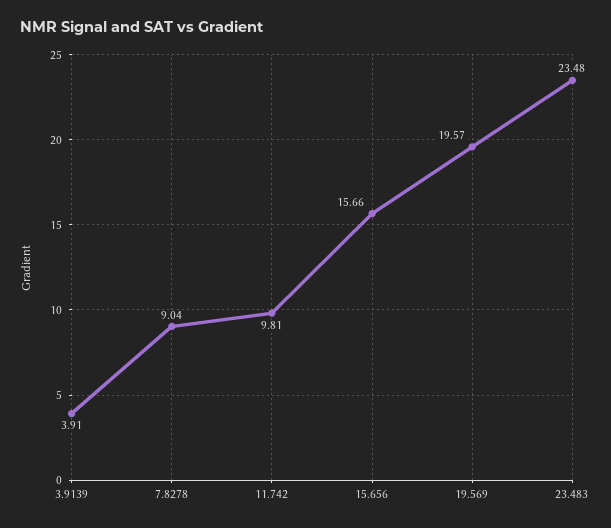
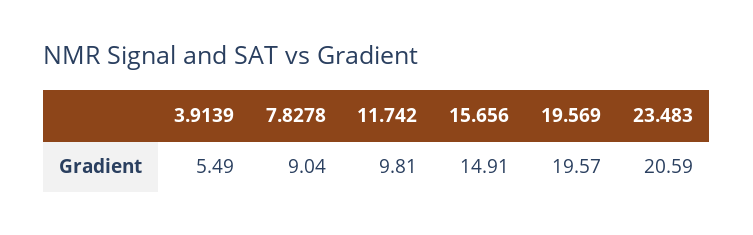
  {
-   "3.9139": 3.91,
+   "3.9139": 5.49,
    "7.8278": 9.04,
    "11.742": 9.81,
-   "15.656": 15.66,
+   "15.656": 14.91,
    "19.569": 19.57,
-   "23.483": 23.48
+   "23.483": 20.59
  }

